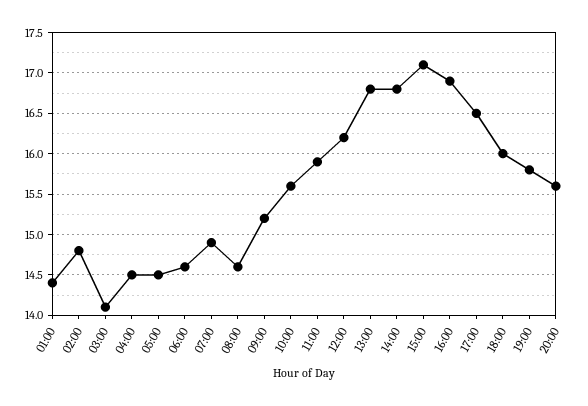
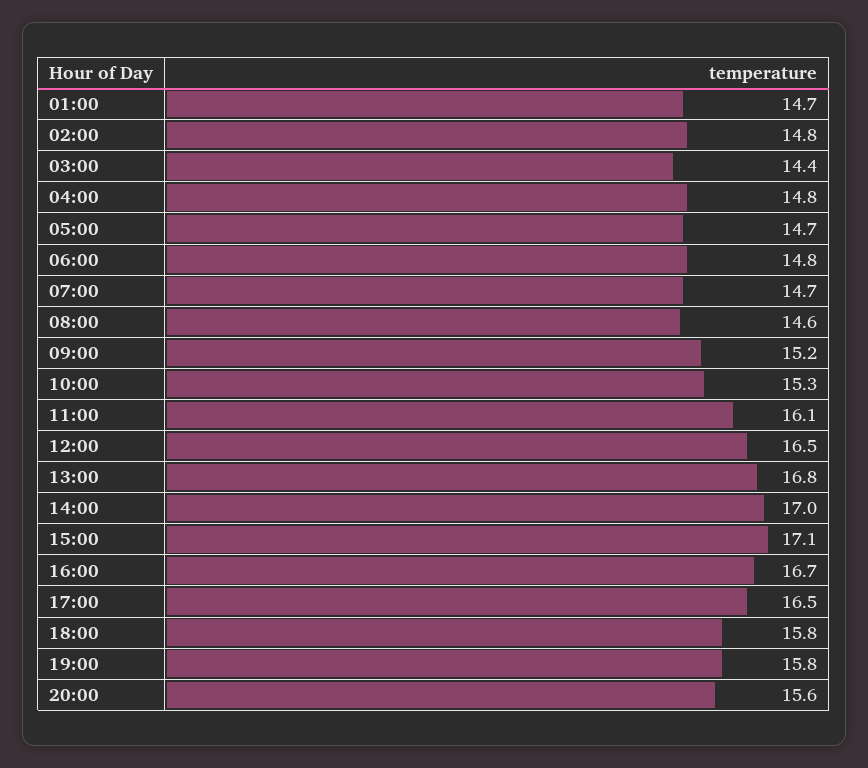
  {
-   "01:00": 14.4,
+   "01:00": 14.7,
    "02:00": 14.8,
-   "03:00": 14.1,
+   "03:00": 14.4,
-   "04:00": 14.5,
+   "04:00": 14.8,
-   "05:00": 14.5,
+   "05:00": 14.7,
-   "06:00": 14.6,
+   "06:00": 14.8,
-   "07:00": 14.9,
+   "07:00": 14.7,
    "08:00": 14.6,
    "09:00": 15.2,
-   "10:00": 15.6,
+   "10:00": 15.3,
-   "11:00": 15.9,
+   "11:00": 16.1,
-   "12:00": 16.2,
+   "12:00": 16.5,
    "13:00": 16.8,
-   "14:00": 16.8,
+   "14:00": 17,
    "15:00": 17.1,
-   "16:00": 16.9,
+   "16:00": 16.7,
    "17:00": 16.5,
-   "18:00": 16,
+   "18:00": 15.8,
    "19:00": 15.8,
    "20:00": 15.6
  }

